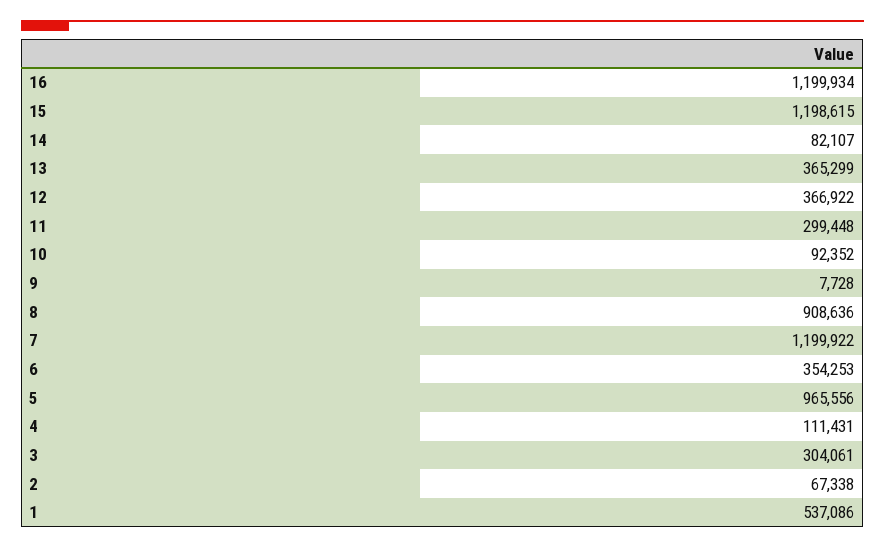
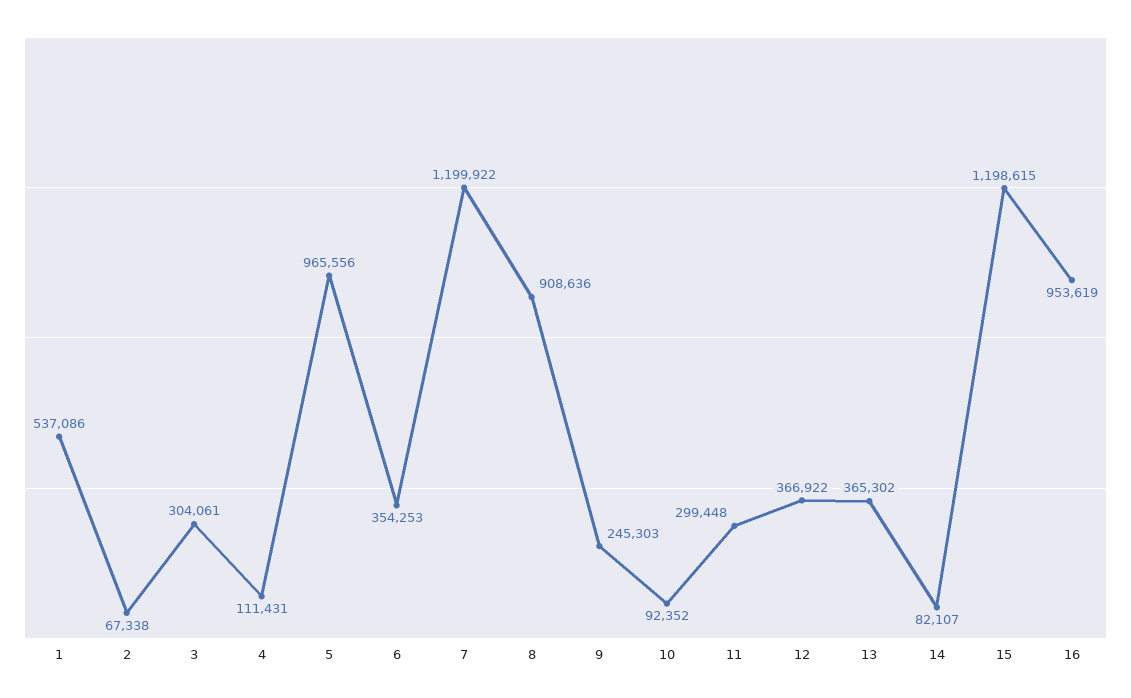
  {
-   "16": 1199934,
+   "16": 953619,
    "15": 1198615,
    "14": 82107,
-   "13": 365299,
+   "13": 365302,
    "12": 366922,
    "11": 299448,
    "10": 92352,
-   "9": 7728,
+   "9": 245303,
    "8": 908636,
    "7": 1199922,
    "6": 354253,
    "5": 965556,
    "4": 111431,
    "3": 304061,
    "2": 67338,
    "1": 537086
  }

